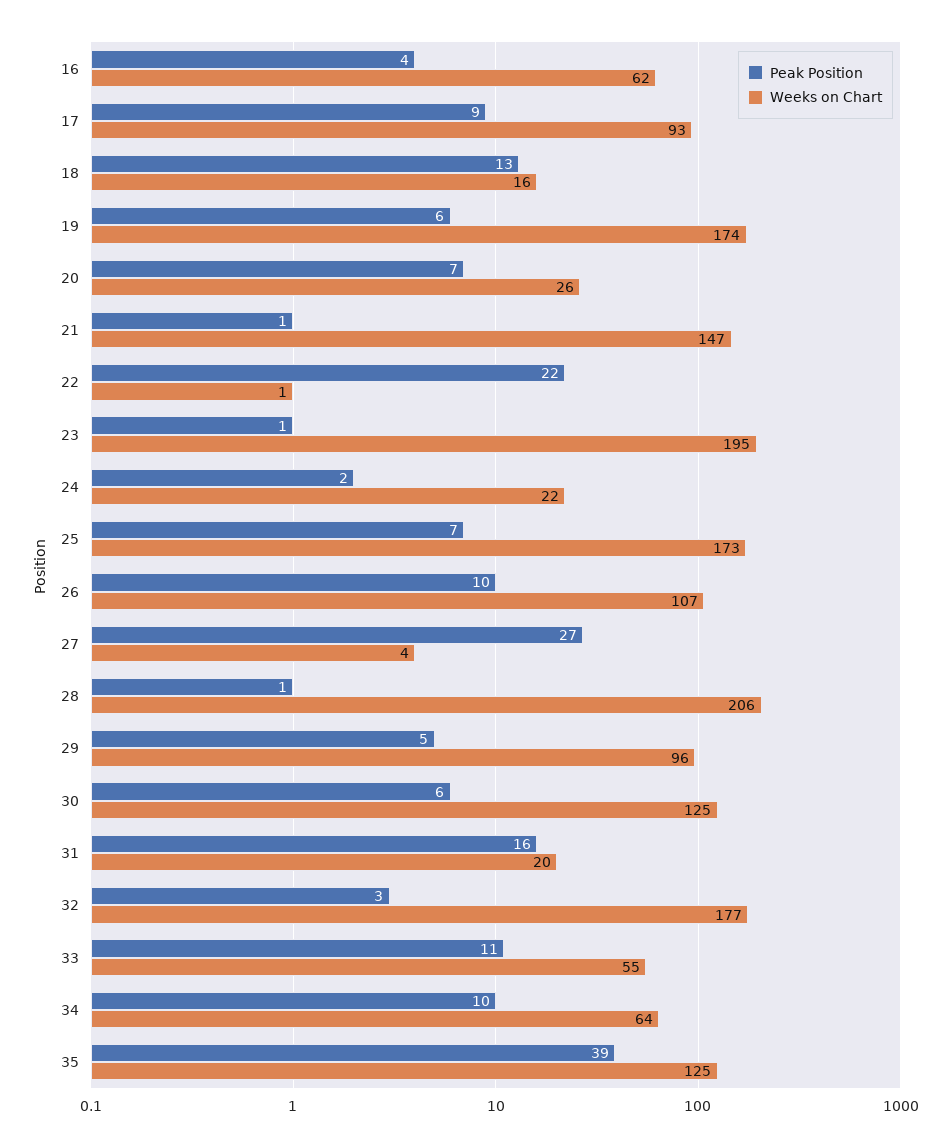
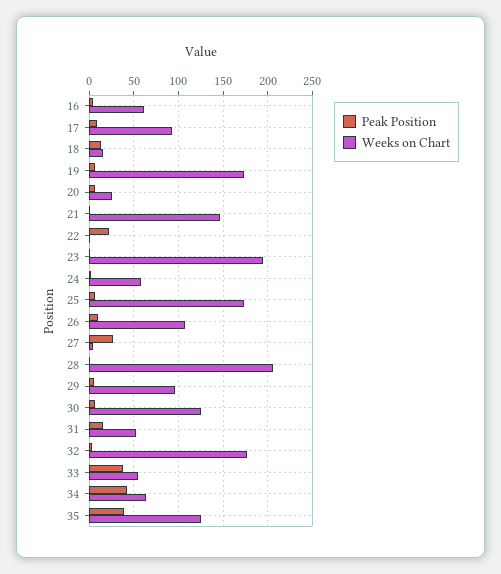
  {
    "Peak Position": {
      "16": 4,
      "17": 9,
      "18": 13,
      "19": 6,
      "20": 7,
      "21": 1,
      "22": 22,
      "23": 1,
      "24": 2,
      "25": 7,
      "26": 10,
      "27": 27,
      "28": 1,
      "29": 5,
      "30": 6,
      "31": 16,
      "32": 3,
-     "33": 11,
+     "33": 40,
-     "34": 10,
+     "34": 40,
      "35": 39
    },
    "Weeks on Chart": {
      "16": 62,
      "17": 93,
      "18": 16,
      "19": 174,
      "20": 26,
      "21": 147,
      "22": 1,
      "23": 195,
-     "24": 22,
+     "24": 60,
      "25": 173,
      "26": 107,
      "27": 4,
      "28": 206,
      "29": 96,
      "30": 125,
-     "31": 20,
+     "31": 50,
      "32": 177,
      "33": 55,
      "34": 64,
      "35": 125
    }
  }

